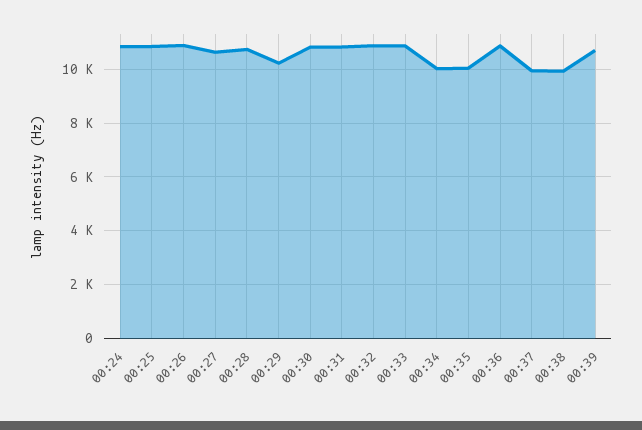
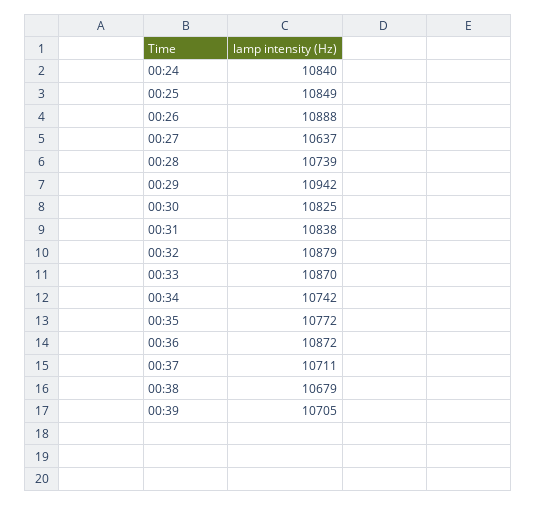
  {
    "00:24": 10840,
    "00:25": 10849,
    "00:26": 10888,
    "00:27": 10637,
    "00:28": 10739,
-   "00:29": 10250,
+   "00:29": 10942,
    "00:30": 10825,
    "00:31": 10838,
    "00:32": 10879,
    "00:33": 10870,
-   "00:34": 10000,
+   "00:34": 10742,
-   "00:35": 10000,
+   "00:35": 10772,
    "00:36": 10872,
-   "00:37": 10000,
+   "00:37": 10711,
-   "00:38": 10000,
+   "00:38": 10679,
    "00:39": 10705
  }

